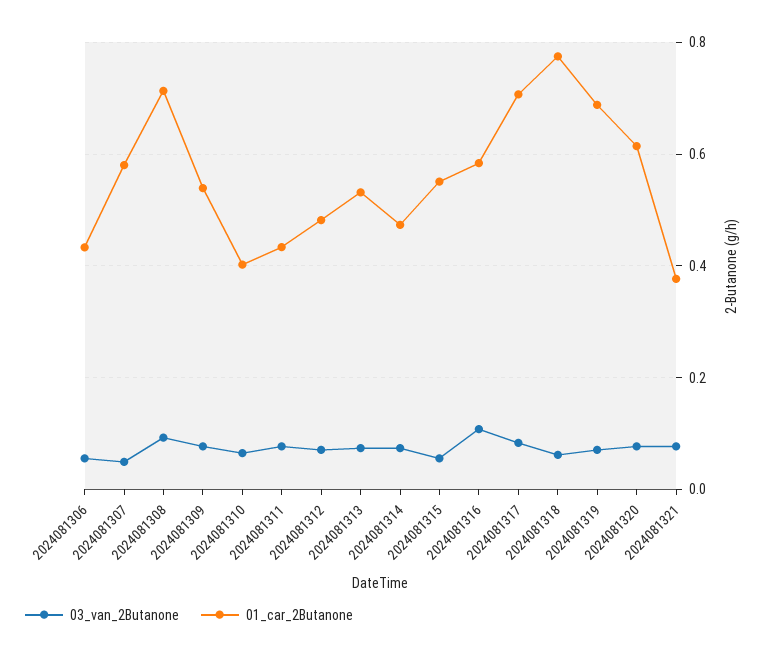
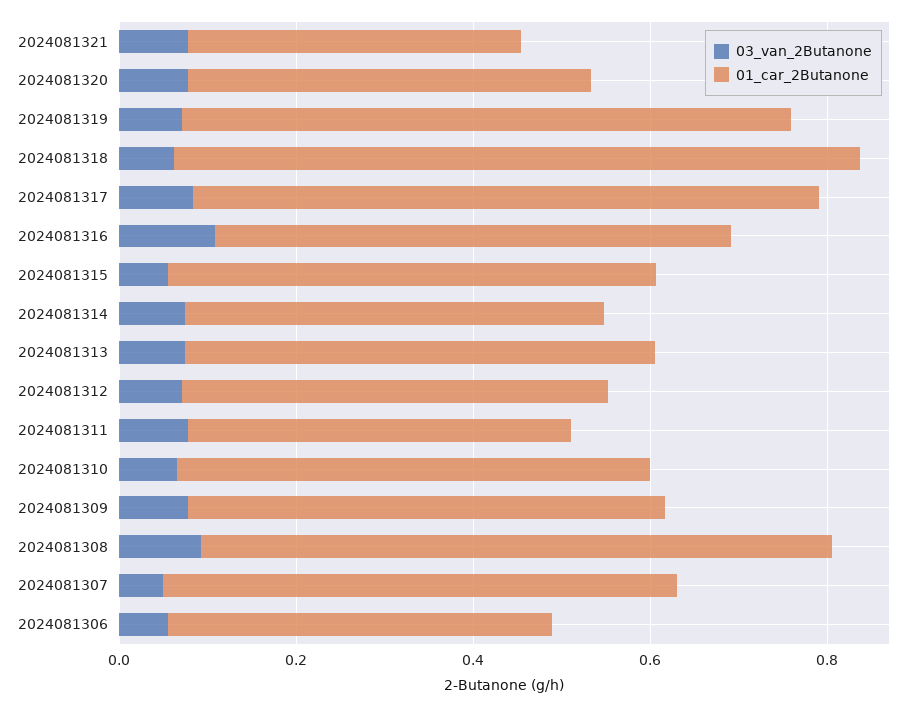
  {
    "03_van_2Butanone": {
      "2024081306": 0.06,
      "2024081307": 0.04,
      "2024081308": 0.1,
      "2024081309": 0.08,
      "2024081310": 0.06,
      "2024081311": 0.08,
      "2024081312": 0.08,
      "2024081313": 0.08,
      "2024081314": 0.08,
      "2024081315": 0.06,
      "2024081316": 0.1,
      "2024081317": 0.08,
      "2024081318": 0.06,
      "2024081319": 0.08,
      "2024081320": 0.08,
      "2024081321": 0.08
    },
    "01_car_2Butanone": {
      "2024081306": 0.44,
      "2024081307": 0.58,
      "2024081308": 0.72,
      "2024081309": 0.54,
-     "2024081310": 0.4,
+     "2024081310": 0.55,
      "2024081311": 0.44,
      "2024081312": 0.48,
      "2024081313": 0.54,
      "2024081314": 0.48,
      "2024081315": 0.56,
      "2024081316": 0.58,
      "2024081317": 0.7,
      "2024081318": 0.78,
      "2024081319": 0.68,
-     "2024081320": 0.62,
+     "2024081320": 0.45,
      "2024081321": 0.38
    }
  }

